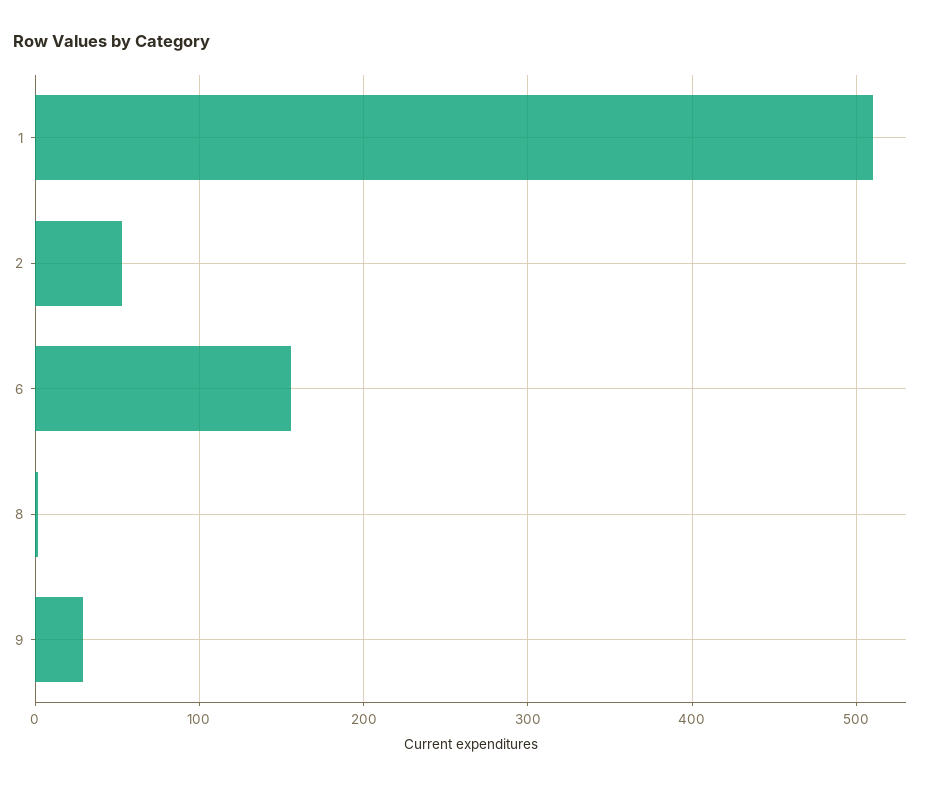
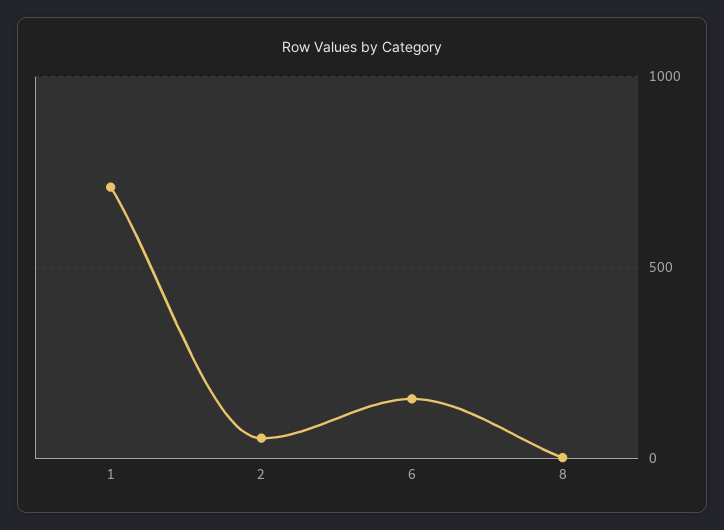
  {
-   "1": 510,
+   "1": 700,
    "2": 50,
    "6": 160,
-   "8": 0,
+   "8": 0
-   "9": 30
  }

